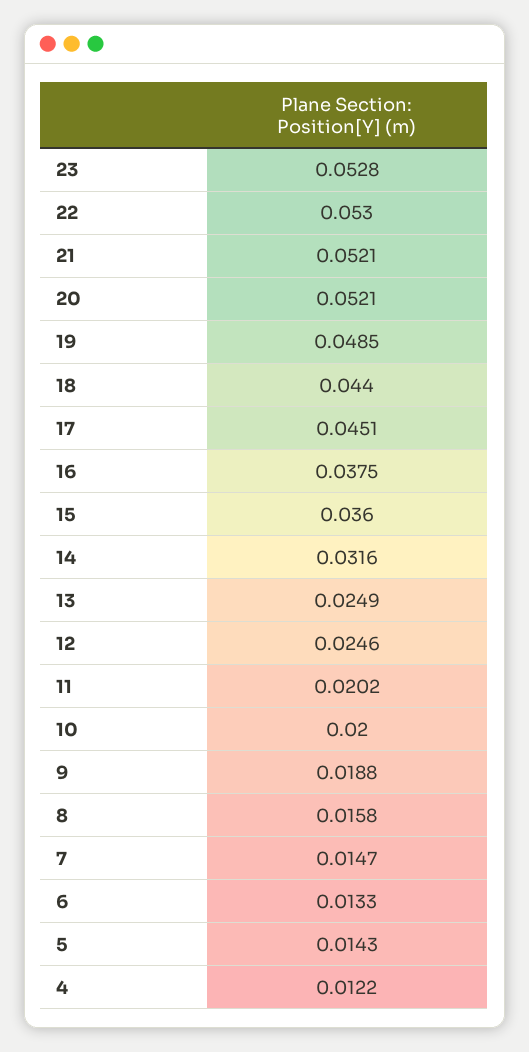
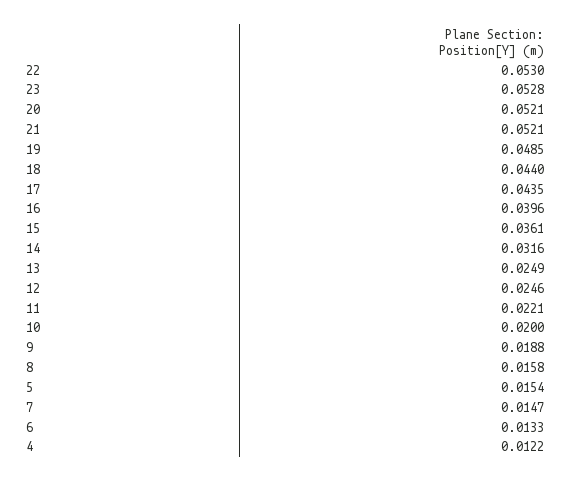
  {
    "23": 0.0528,
    "22": 0.053,
    "21": 0.0521,
    "20": 0.0521,
    "19": 0.0485,
    "18": 0.044,
-   "17": 0.0451,
+   "17": 0.0435,
-   "16": 0.0375,
+   "16": 0.0396,
-   "15": 0.036,
+   "15": 0.0361,
    "14": 0.0316,
    "13": 0.0249,
    "12": 0.0246,
-   "11": 0.0202,
+   "11": 0.0221,
    "10": 0.02,
    "9": 0.0188,
    "8": 0.0158,
    "7": 0.0147,
    "6": 0.0133,
-   "5": 0.0143,
+   "5": 0.0154,
    "4": 0.0122
  }

